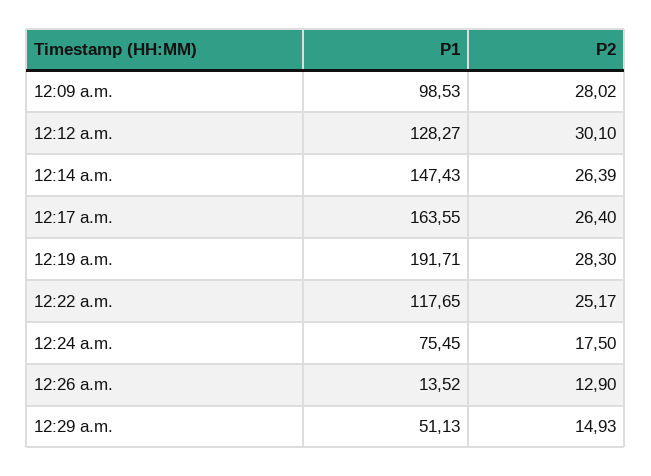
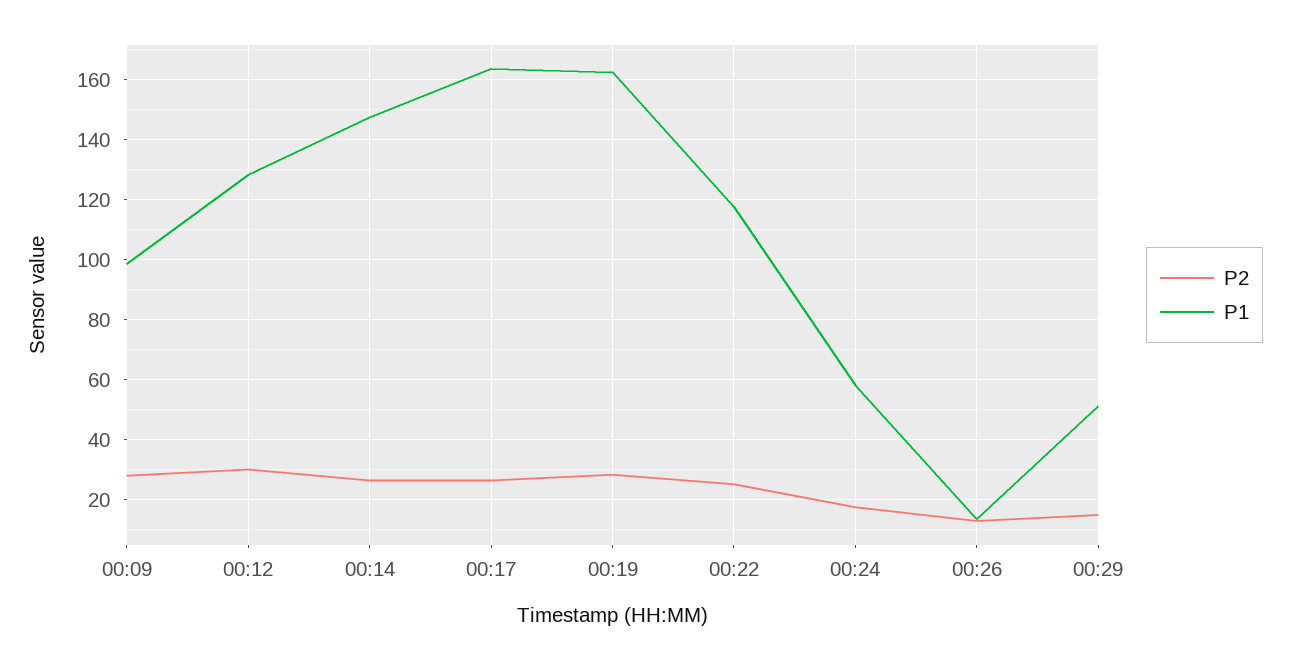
  {
    "P1": {
      "12:09 a.m.": 98.53,
      "12:12 a.m.": 128.27,
      "12:14 a.m.": 147.43,
      "12:17 a.m.": 163.55,
-     "12:19 a.m.": 191.71,
+     "12:19 a.m.": 162,
      "12:22 a.m.": 117.65,
-     "12:24 a.m.": 75.45,
+     "12:24 a.m.": 58,
      "12:26 a.m.": 13.52,
      "12:29 a.m.": 51.13
    },
    "P2": {
      "12:09 a.m.": 28.02,
      "12:12 a.m.": 30.1,
      "12:14 a.m.": 26.39,
      "12:17 a.m.": 26.4,
      "12:19 a.m.": 28.3,
      "12:22 a.m.": 25.17,
      "12:24 a.m.": 17.5,
      "12:26 a.m.": 12.9,
      "12:29 a.m.": 14.93
    }
  }

